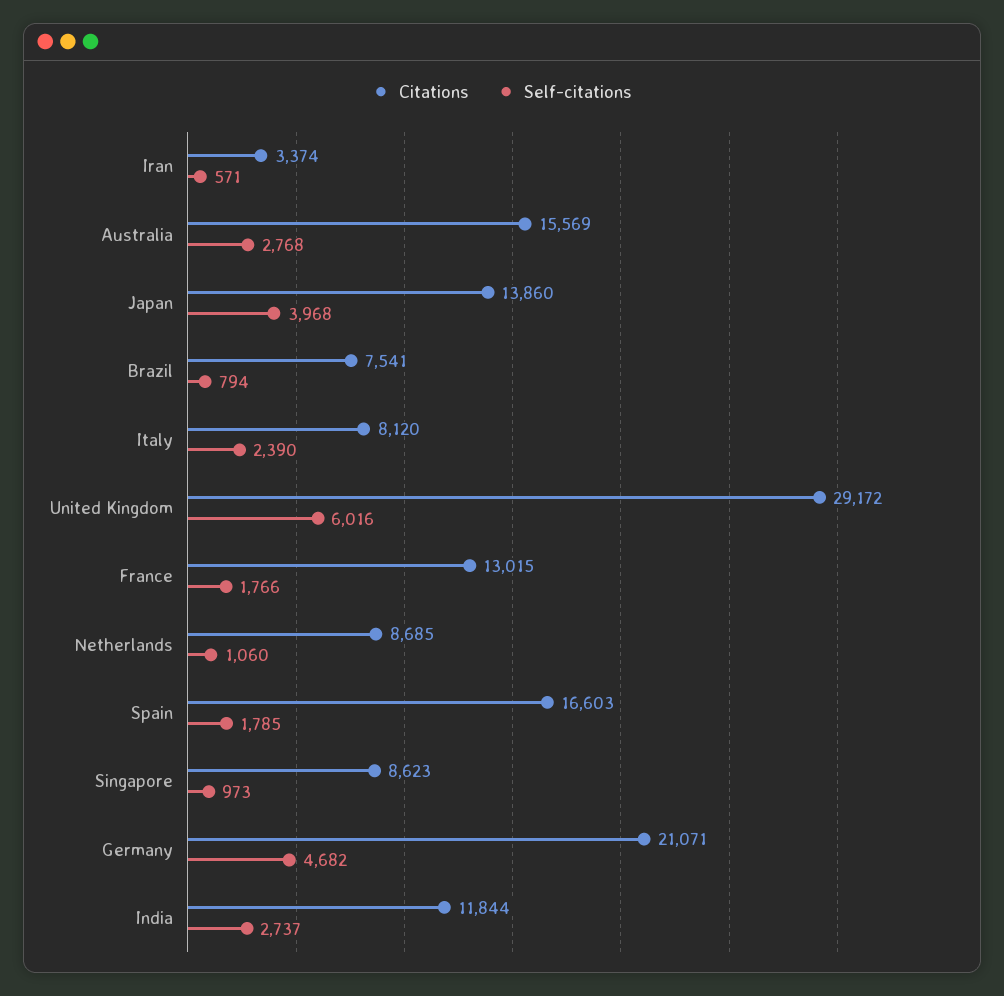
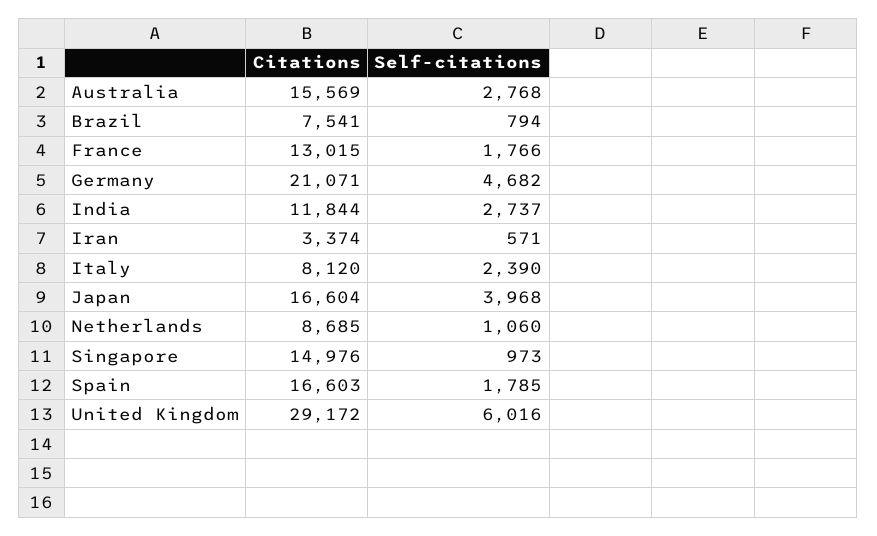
  {
    "Citations": {
      "Iran": 3374,
      "Australia": 15569,
-     "Japan": 13860,
+     "Japan": 16604,
      "Brazil": 7541,
      "Italy": 8120,
      "United Kingdom": 29172,
      "France": 13015,
      "Netherlands": 8685,
      "Spain": 16603,
-     "Singapore": 8623,
+     "Singapore": 14976,
      "Germany": 21071,
      "India": 11844
    },
    "Self-citations": {
      "Iran": 571,
      "Australia": 2768,
      "Japan": 3968,
      "Brazil": 794,
      "Italy": 2390,
      "United Kingdom": 6016,
      "France": 1766,
      "Netherlands": 1060,
      "Spain": 1785,
      "Singapore": 973,
      "Germany": 4682,
      "India": 2737
    }
  }

